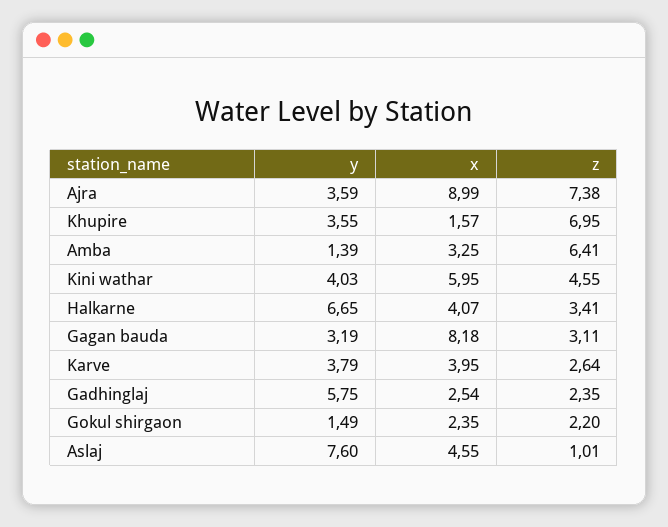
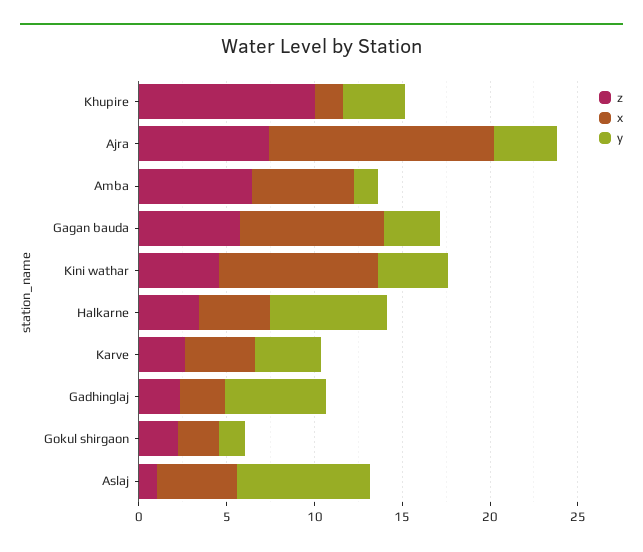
  {
    "y": {
      "Ajra": 3.59,
      "Khupire": 3.55,
      "Amba": 1.39,
      "Kini wathar": 4.03,
      "Halkarne": 6.65,
      "Gagan bauda": 3.19,
      "Karve": 3.79,
      "Gadhinglaj": 5.75,
      "Gokul shirgaon": 1.49,
      "Aslaj": 7.6
    },
    "x": {
-     "Ajra": 8.99,
+     "Ajra": 13,
      "Khupire": 1.57,
-     "Amba": 3.25,
+     "Amba": 6,
-     "Kini wathar": 5.95,
+     "Kini wathar": 9,
      "Halkarne": 4.07,
      "Gagan bauda": 8.18,
      "Karve": 3.95,
      "Gadhinglaj": 2.54,
      "Gokul shirgaon": 2.35,
      "Aslaj": 4.55
    },
    "z": {
      "Ajra": 7.38,
-     "Khupire": 6.95,
+     "Khupire": 10,
      "Amba": 6.41,
      "Kini wathar": 4.55,
      "Halkarne": 3.41,
-     "Gagan bauda": 3.11,
+     "Gagan bauda": 6,
      "Karve": 2.64,
      "Gadhinglaj": 2.35,
      "Gokul shirgaon": 2.2,
      "Aslaj": 1.01
    }
  }

